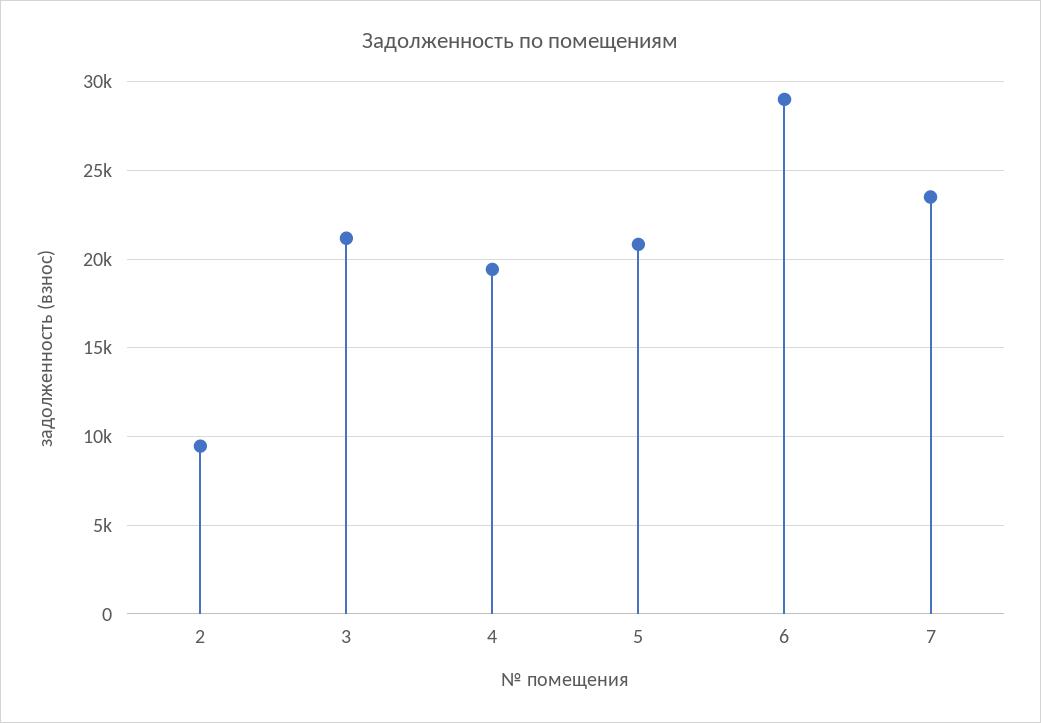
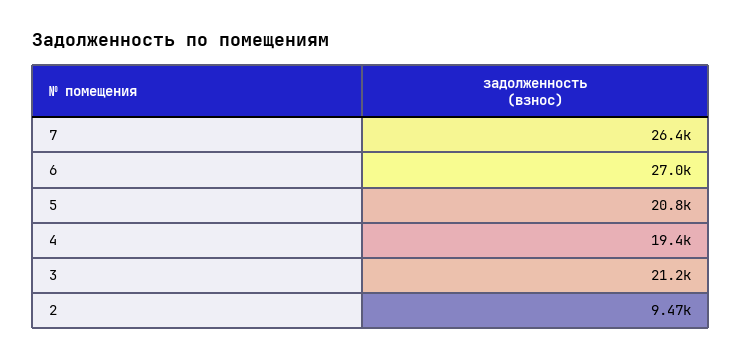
  {
    "2": 9470,
    "3": 21200,
    "4": 19400,
    "5": 20800,
-   "6": 29000,
+   "6": 27000,
-   "7": 23500
+   "7": 26400
  }

